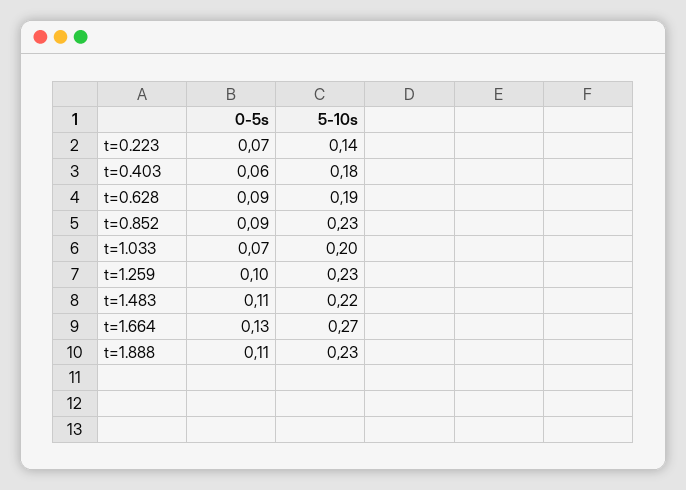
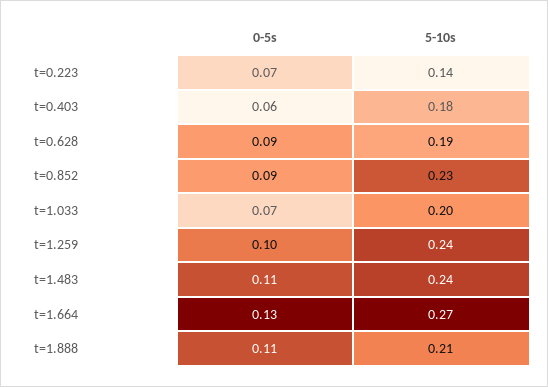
  {
    "0-5s": {
      "t=0.223": 0.07,
      "t=0.403": 0.06,
      "t=0.628": 0.09,
      "t=0.852": 0.09,
      "t=1.033": 0.07,
      "t=1.259": 0.1,
      "t=1.483": 0.11,
      "t=1.664": 0.13,
      "t=1.888": 0.11
    },
    "5-10s": {
      "t=0.223": 0.14,
      "t=0.403": 0.18,
      "t=0.628": 0.19,
      "t=0.852": 0.23,
      "t=1.033": 0.2,
-     "t=1.259": 0.23,
+     "t=1.259": 0.24,
-     "t=1.483": 0.22,
+     "t=1.483": 0.24,
      "t=1.664": 0.27,
-     "t=1.888": 0.23
+     "t=1.888": 0.21
    }
  }

